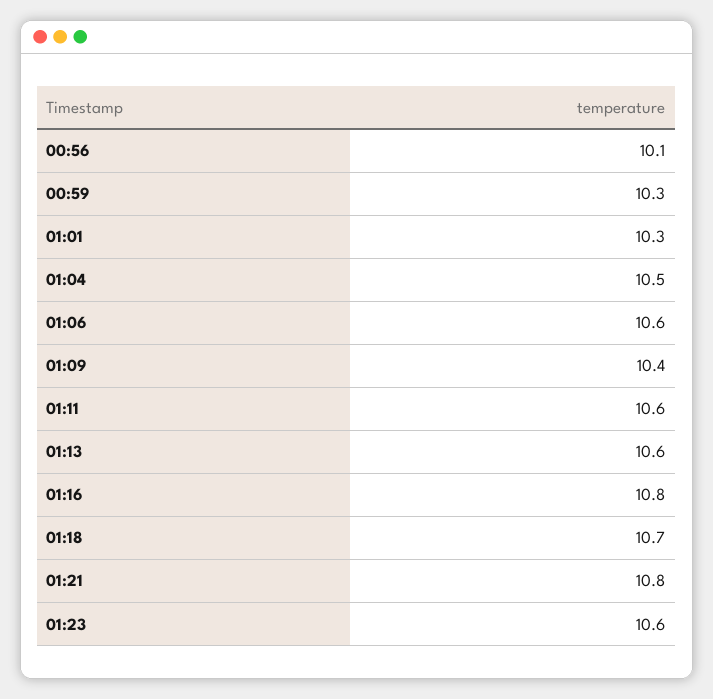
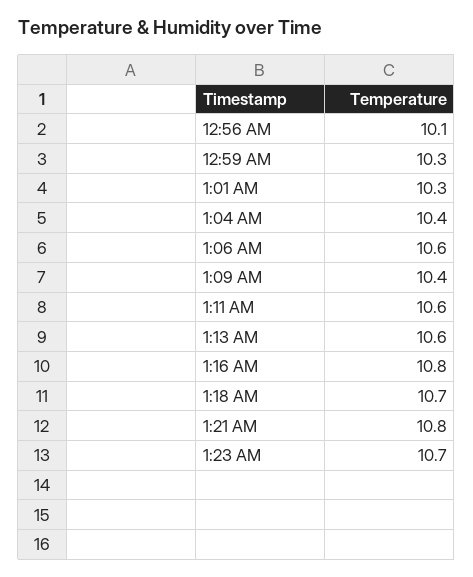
  {
    "00:56": 10.1,
    "00:59": 10.3,
    "01:01": 10.3,
-   "01:04": 10.5,
+   "01:04": 10.4,
    "01:06": 10.6,
    "01:09": 10.4,
    "01:11": 10.6,
    "01:13": 10.6,
    "01:16": 10.8,
    "01:18": 10.7,
    "01:21": 10.8,
-   "01:23": 10.6
+   "01:23": 10.7
  }

